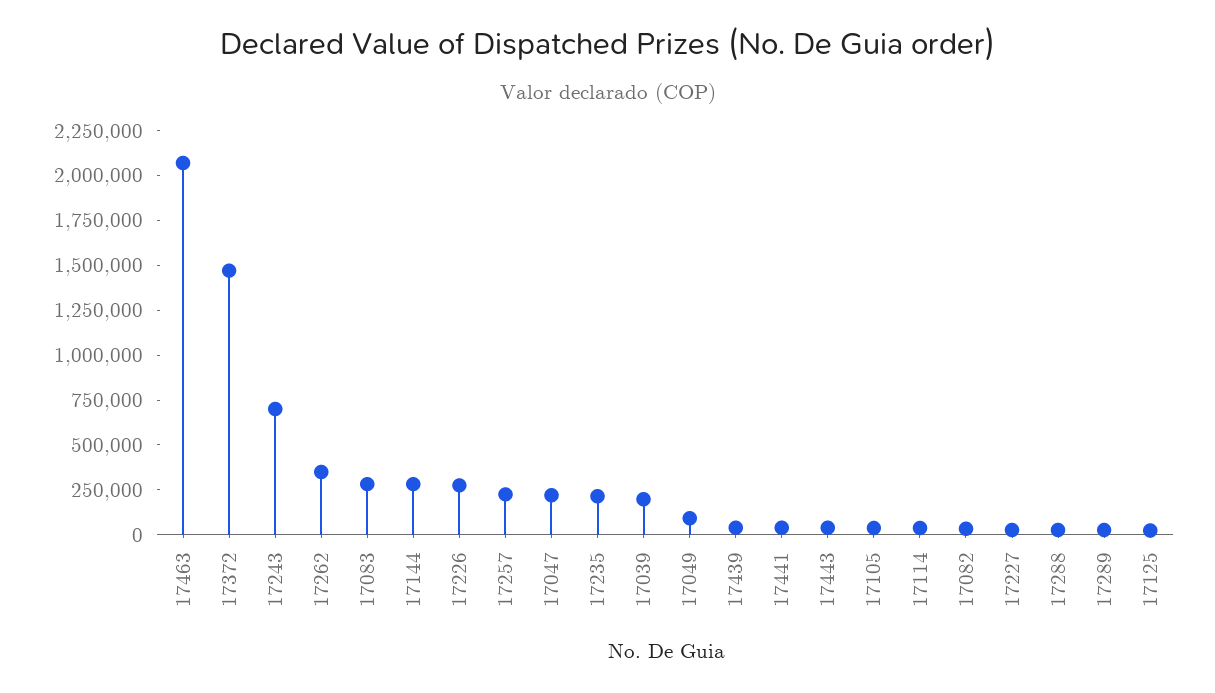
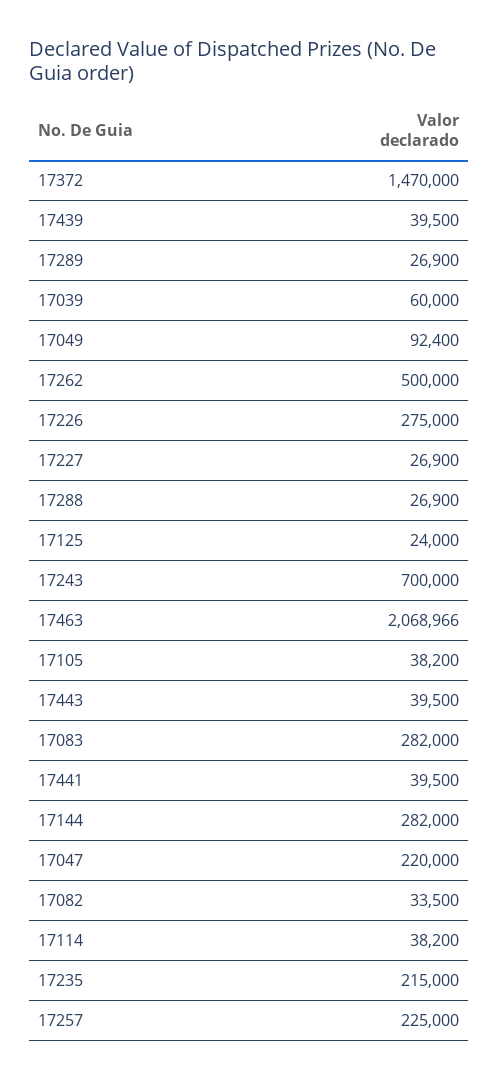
  {
    "17463": 2068966,
    "17372": 1470000,
    "17243": 700000,
-   "17262": 350000,
+   "17262": 500000,
    "17083": 282000,
    "17144": 282000,
    "17226": 275000,
    "17257": 225000,
    "17047": 220000,
    "17235": 215000,
-   "17039": 200000,
+   "17039": 60000,
    "17049": 92400,
    "17439": 39500,
    "17441": 39500,
    "17443": 39500,
    "17105": 38200,
    "17114": 38200,
    "17082": 33500,
    "17227": 26900,
    "17288": 26900,
    "17289": 26900,
    "17125": 24000
  }

